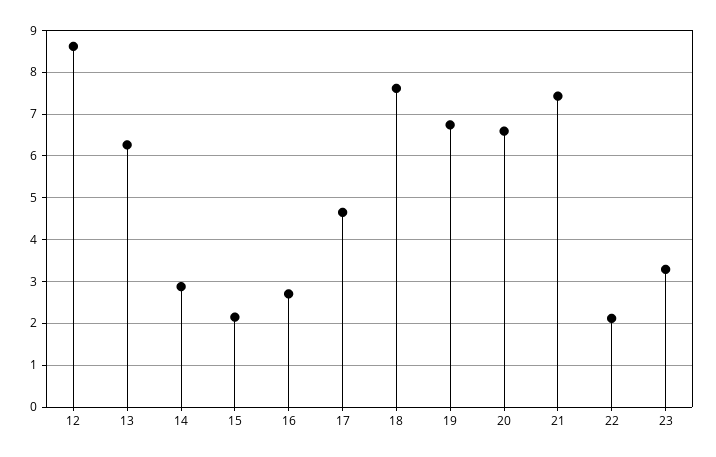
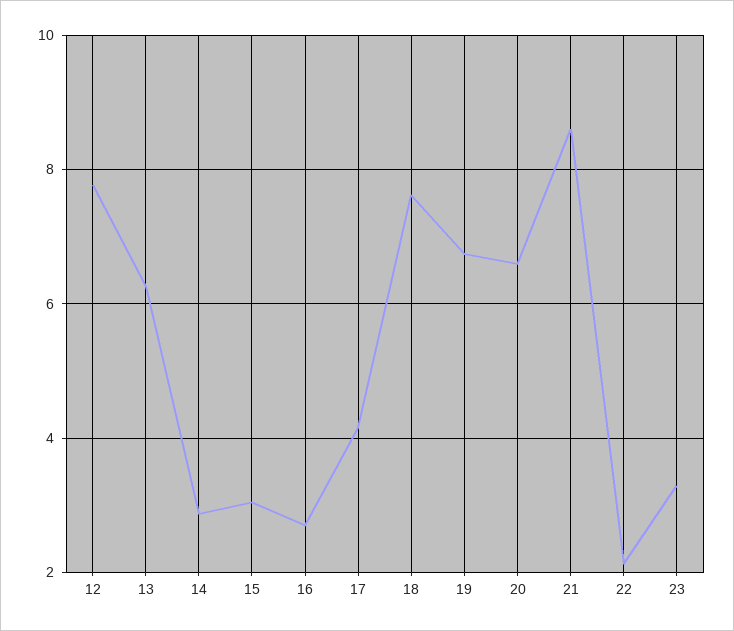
  {
-   "12": 8.6,
+   "12": 7.8,
    "13": 6.2,
    "14": 2.8,
-   "15": 2.2,
+   "15": 3,
    "16": 2.8,
-   "17": 4.6,
+   "17": 4.2,
    "18": 7.6,
    "19": 6.8,
    "20": 6.6,
-   "21": 7.4,
+   "21": 8.6,
    "22": 2.2,
    "23": 3.2
  }

